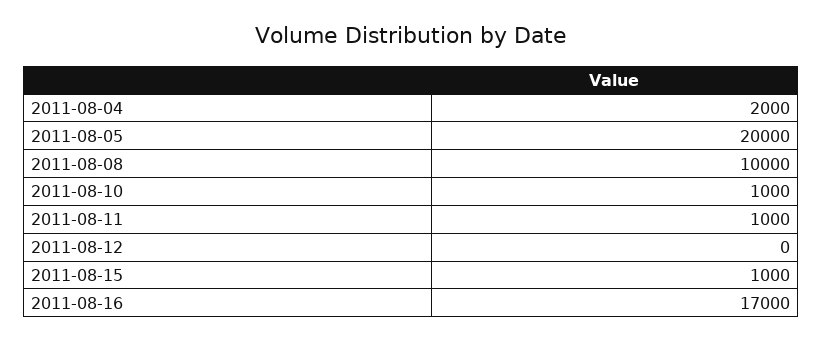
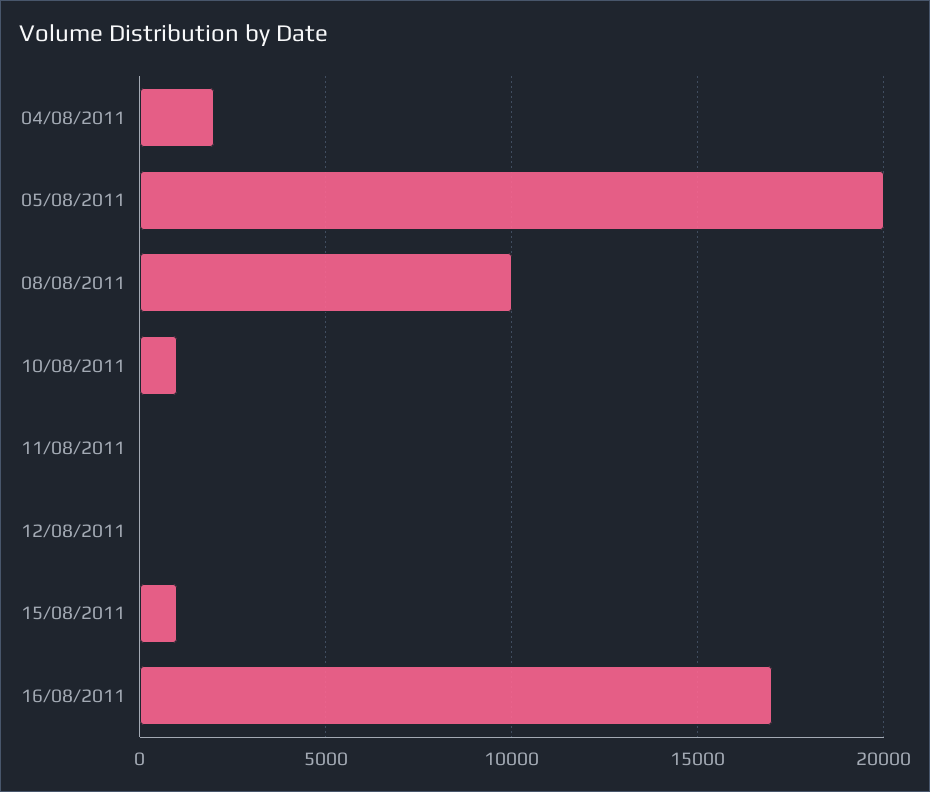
  {
    "2011-08-04": 2000,
    "2011-08-05": 20000,
    "2011-08-08": 10000,
    "2011-08-10": 1000,
-   "2011-08-11": 1000,
+   "2011-08-11": 0,
    "2011-08-12": 0,
    "2011-08-15": 1000,
    "2011-08-16": 17000
  }

